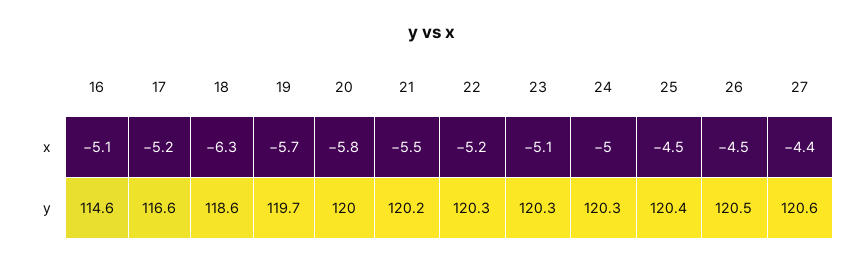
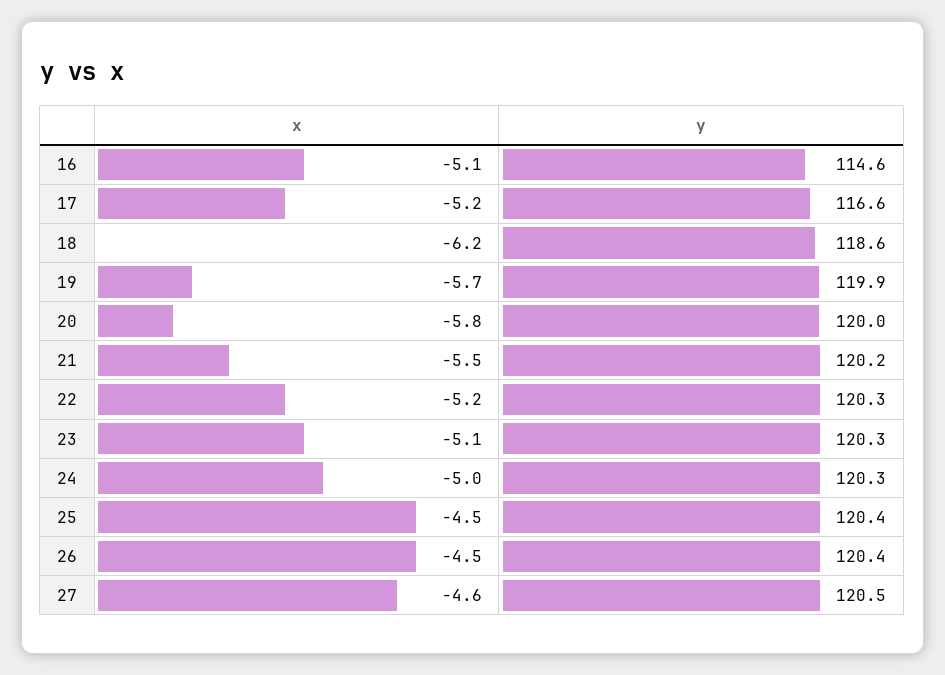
  {
    "16": {
      "x": -5.1,
      "y": 114.6
    },
    "17": {
      "x": -5.2,
      "y": 116.6
    },
    "18": {
-     "x": -6.3,
+     "x": -6.2,
      "y": 118.6
    },
    "19": {
      "x": -5.7,
-     "y": 119.7
+     "y": 119.9
    },
    "20": {
      "x": -5.8,
      "y": 120
    },
    "21": {
      "x": -5.5,
      "y": 120.2
    },
    "22": {
      "x": -5.2,
      "y": 120.3
    },
    "23": {
      "x": -5.1,
      "y": 120.3
    },
    "24": {
      "x": -5,
      "y": 120.3
    },
    "25": {
      "x": -4.5,
      "y": 120.4
    },
    "26": {
      "x": -4.5,
-     "y": 120.5
+     "y": 120.4
    },
    "27": {
-     "x": -4.4,
+     "x": -4.6,
-     "y": 120.6
+     "y": 120.5
    }
  }

